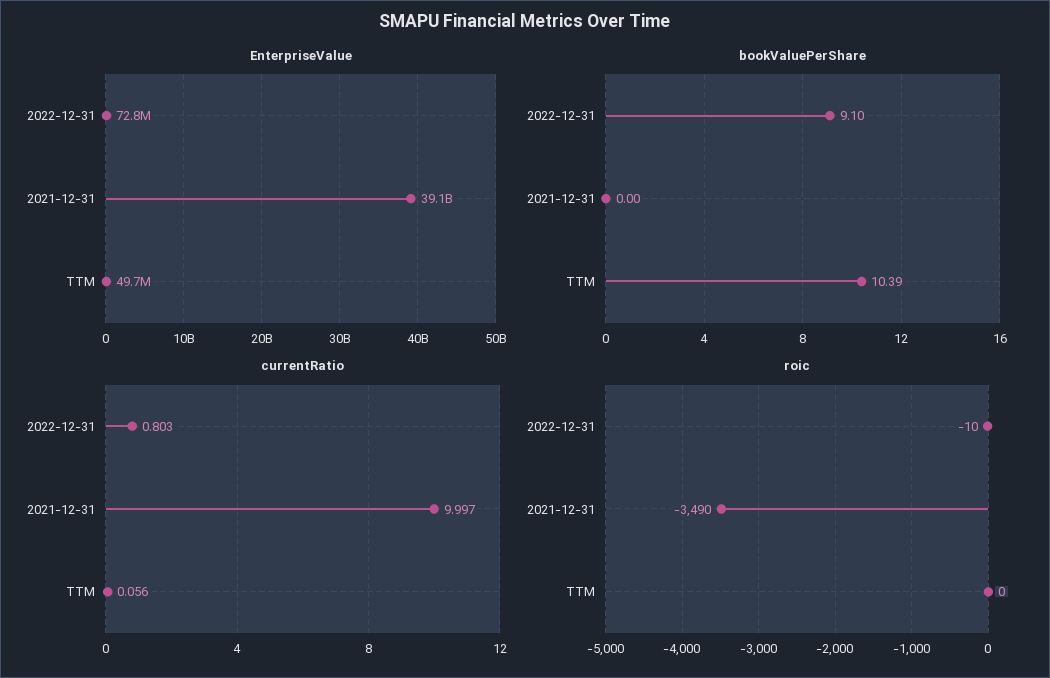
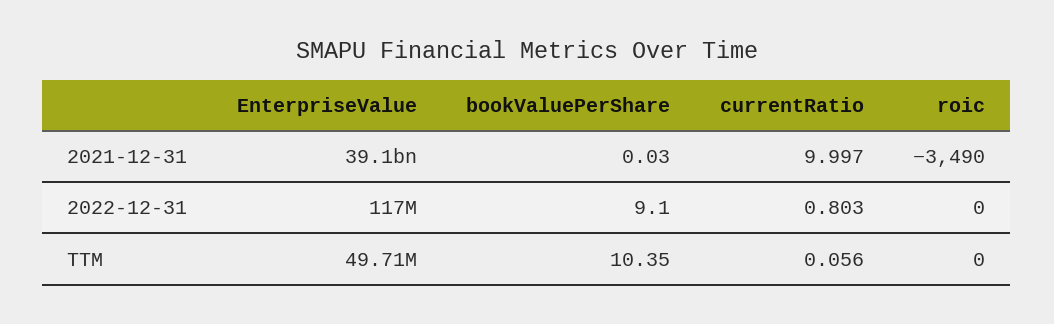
  {
    "EnterpriseValue": {
-     "2022-12-31": 72800000,
+     "2022-12-31": 117000000,
      "2021-12-31": 39100000000,
      "TTM": 49710000
    },
    "bookValuePerShare": {
      "2022-12-31": 9.1,
-     "2021-12-31": 0,
+     "2021-12-31": 0.03,
-     "TTM": 10.39
+     "TTM": 10.35
    },
    "currentRatio": {
      "2022-12-31": 0.803,
      "2021-12-31": 9.997,
      "TTM": 0.056
    },
    "roic": {
-     "2022-12-31": -10,
+     "2022-12-31": 0,
      "2021-12-31": -3490,
      "TTM": 0
    }
  }

